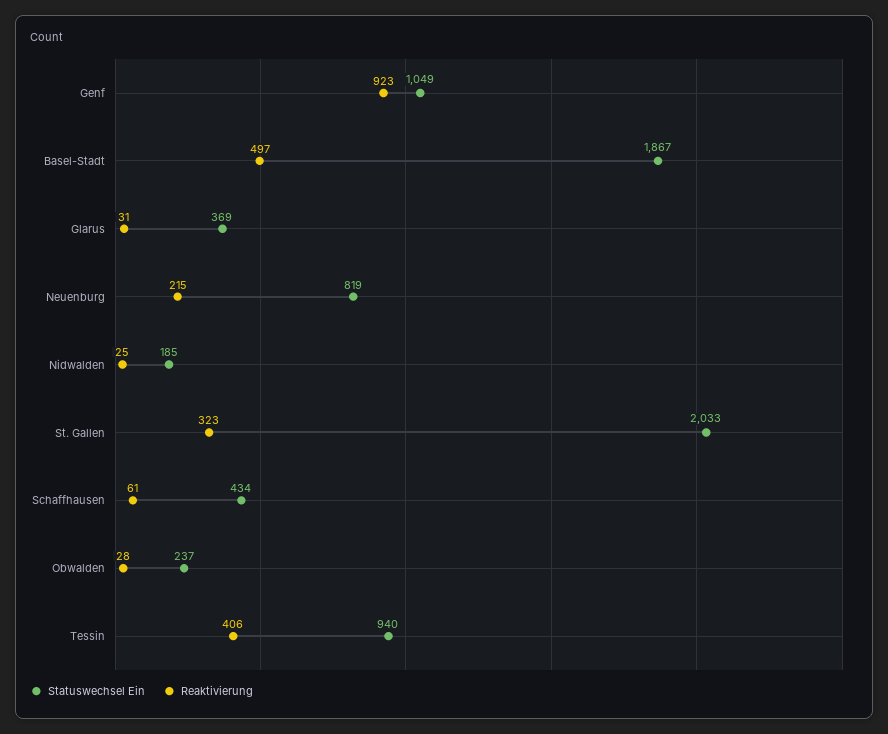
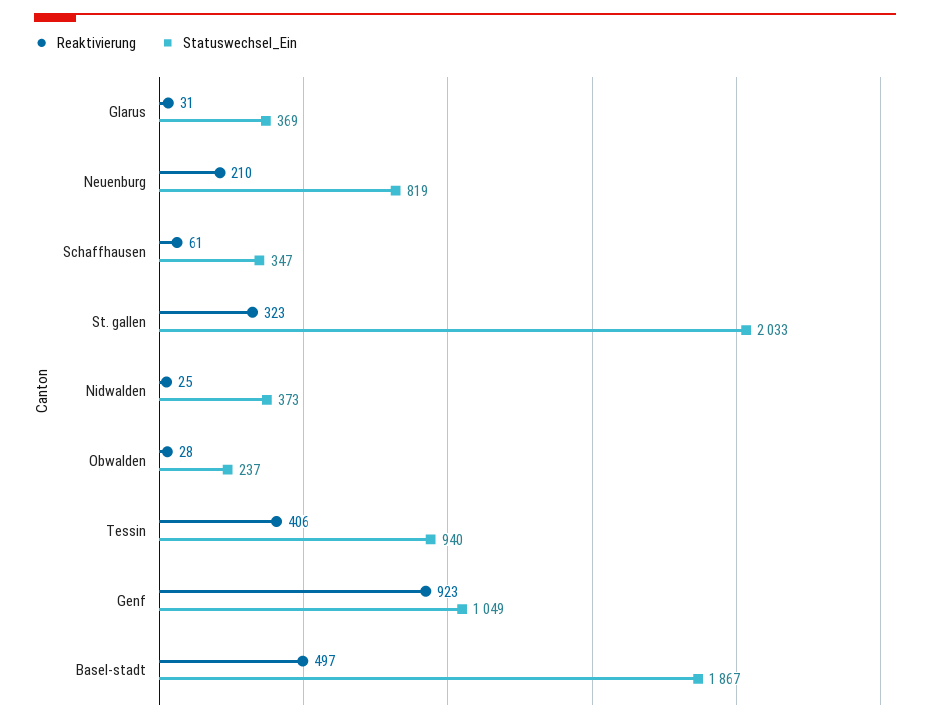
  {
    "Statuswechsel Ein": {
      "Genf": 1049,
      "Basel-Stadt": 1867,
      "Glarus": 369,
      "Neuenburg": 819,
-     "Nidwalden": 185,
+     "Nidwalden": 373,
      "St. Gallen": 2033,
-     "Schaffhausen": 434,
+     "Schaffhausen": 347,
      "Obwalden": 237,
      "Tessin": 940
    },
    "Reaktivierung": {
      "Genf": 923,
      "Basel-Stadt": 497,
      "Glarus": 31,
-     "Neuenburg": 215,
+     "Neuenburg": 210,
      "Nidwalden": 25,
      "St. Gallen": 323,
      "Schaffhausen": 61,
      "Obwalden": 28,
      "Tessin": 406
    }
  }

